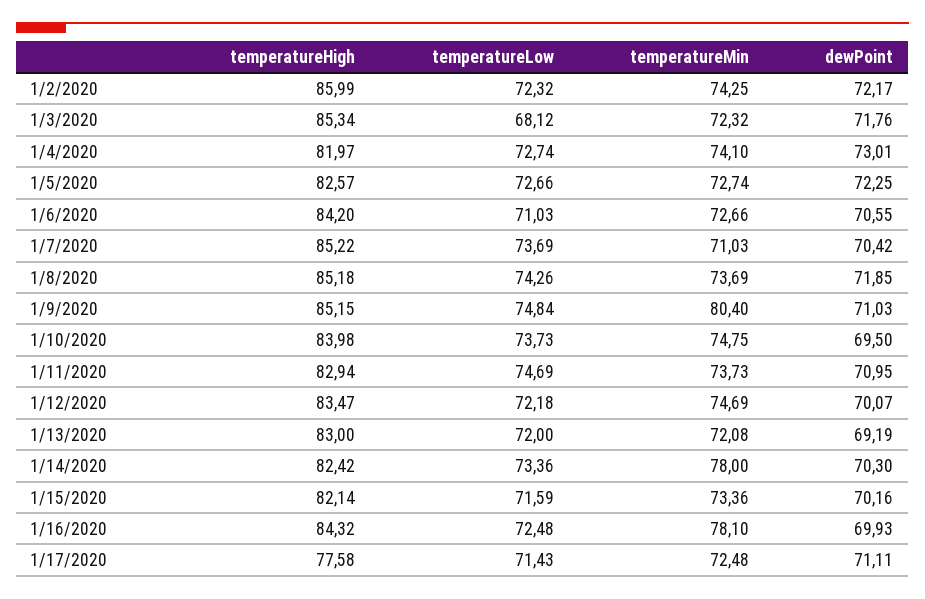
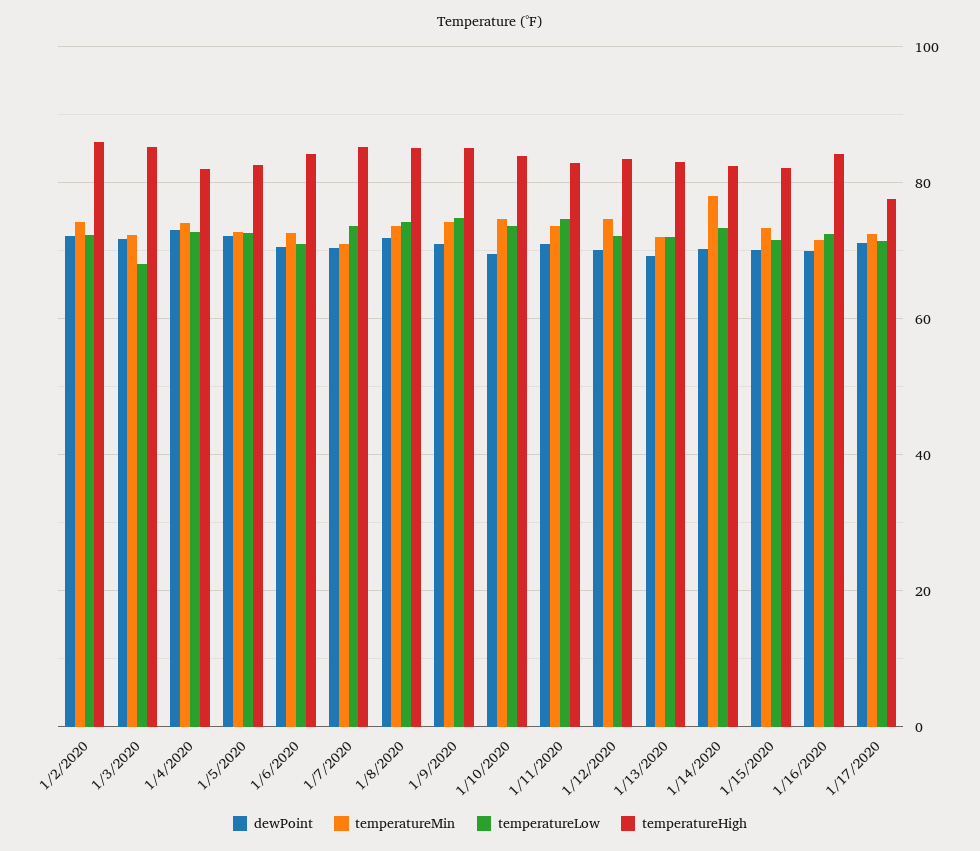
  {
    "temperatureHigh": {
      "1/2/2020": 85.99,
      "1/3/2020": 85.34,
      "1/4/2020": 81.97,
      "1/5/2020": 82.57,
      "1/6/2020": 84.2,
      "1/7/2020": 85.22,
      "1/8/2020": 85.18,
      "1/9/2020": 85.15,
      "1/10/2020": 83.98,
      "1/11/2020": 82.94,
      "1/12/2020": 83.47,
      "1/13/2020": 83,
      "1/14/2020": 82.42,
      "1/15/2020": 82.14,
      "1/16/2020": 84.32,
      "1/17/2020": 77.58
    },
    "temperatureLow": {
      "1/2/2020": 72.32,
      "1/3/2020": 68.12,
      "1/4/2020": 72.74,
      "1/5/2020": 72.66,
      "1/6/2020": 71.03,
      "1/7/2020": 73.69,
      "1/8/2020": 74.26,
      "1/9/2020": 74.84,
      "1/10/2020": 73.73,
      "1/11/2020": 74.69,
      "1/12/2020": 72.18,
      "1/13/2020": 72,
      "1/14/2020": 73.36,
      "1/15/2020": 71.59,
      "1/16/2020": 72.48,
      "1/17/2020": 71.43
    },
    "temperatureMin": {
      "1/2/2020": 74.25,
      "1/3/2020": 72.32,
      "1/4/2020": 74.1,
      "1/5/2020": 72.74,
      "1/6/2020": 72.66,
      "1/7/2020": 71.03,
      "1/8/2020": 73.69,
-     "1/9/2020": 80.4,
+     "1/9/2020": 74,
      "1/10/2020": 74.75,
      "1/11/2020": 73.73,
      "1/12/2020": 74.69,
      "1/13/2020": 72.08,
      "1/14/2020": 78,
      "1/15/2020": 73.36,
-     "1/16/2020": 78.1,
+     "1/16/2020": 72,
      "1/17/2020": 72.48
    },
    "dewPoint": {
      "1/2/2020": 72.17,
      "1/3/2020": 71.76,
      "1/4/2020": 73.01,
      "1/5/2020": 72.25,
      "1/6/2020": 70.55,
      "1/7/2020": 70.42,
      "1/8/2020": 71.85,
      "1/9/2020": 71.03,
      "1/10/2020": 69.5,
      "1/11/2020": 70.95,
      "1/12/2020": 70.07,
      "1/13/2020": 69.19,
      "1/14/2020": 70.3,
      "1/15/2020": 70.16,
      "1/16/2020": 69.93,
      "1/17/2020": 71.11
    }
  }

